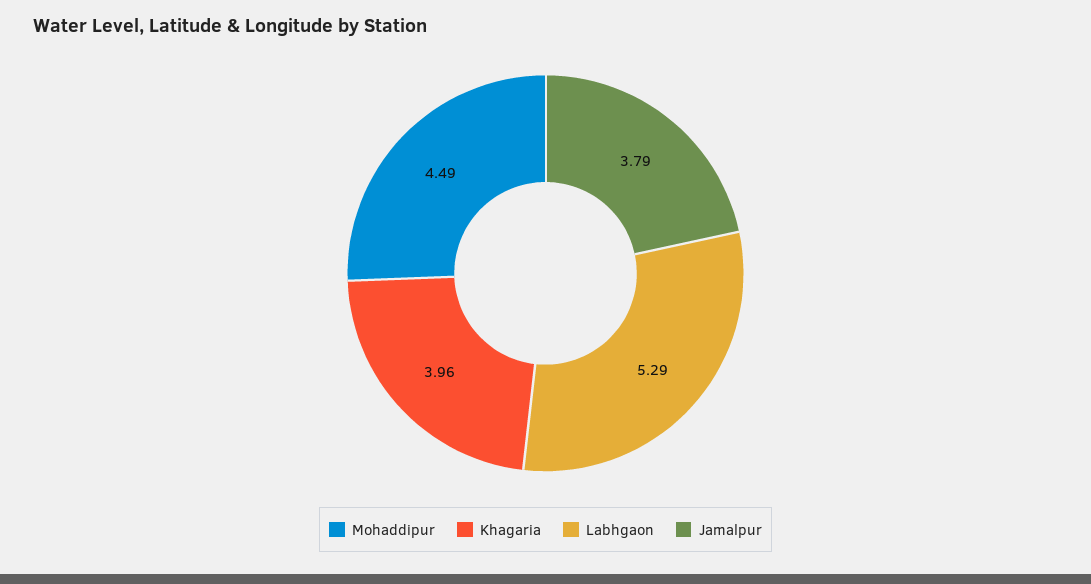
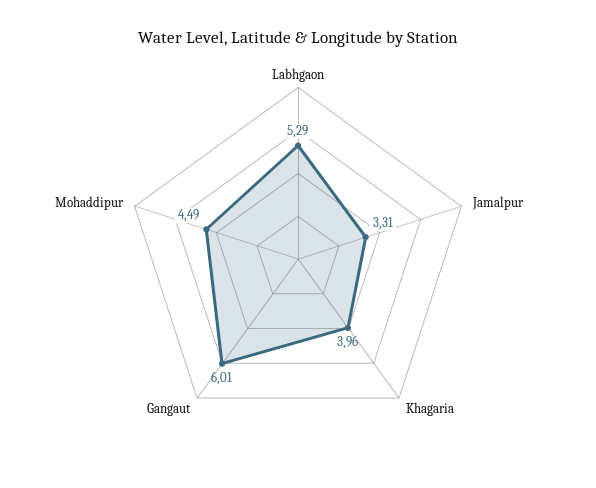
  {
    "Mohaddipur": 4.49,
    "Khagaria": 3.96,
    "Labhgaon": 5.29,
-   "Jamalpur": 3.79
+   "Jamalpur": 3.31,
+   "Gangaut": 6.01
  }

